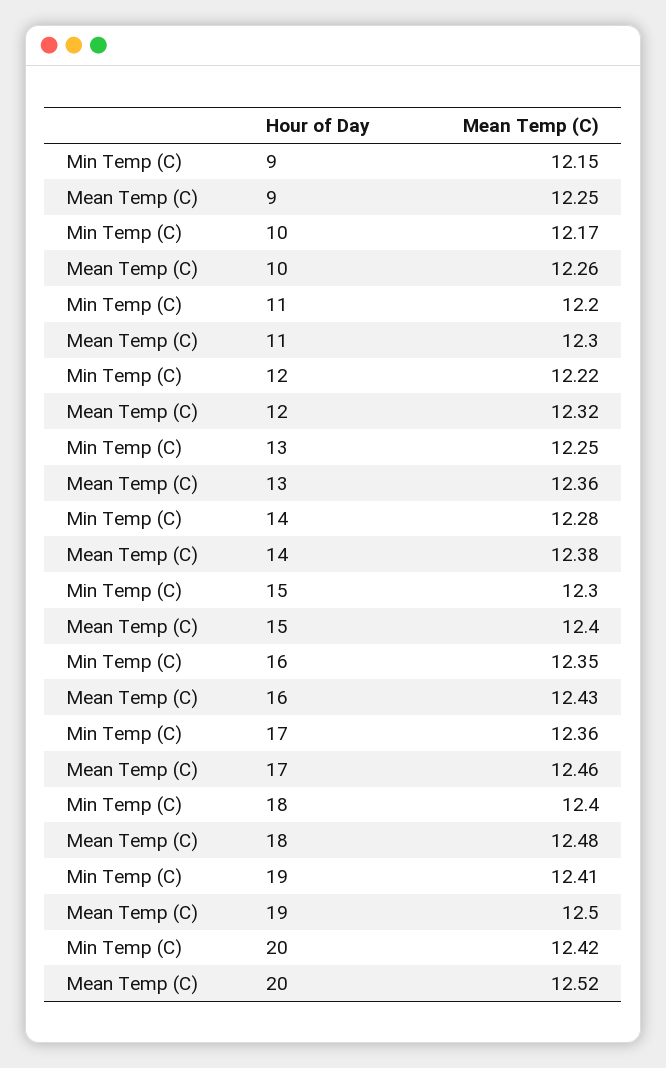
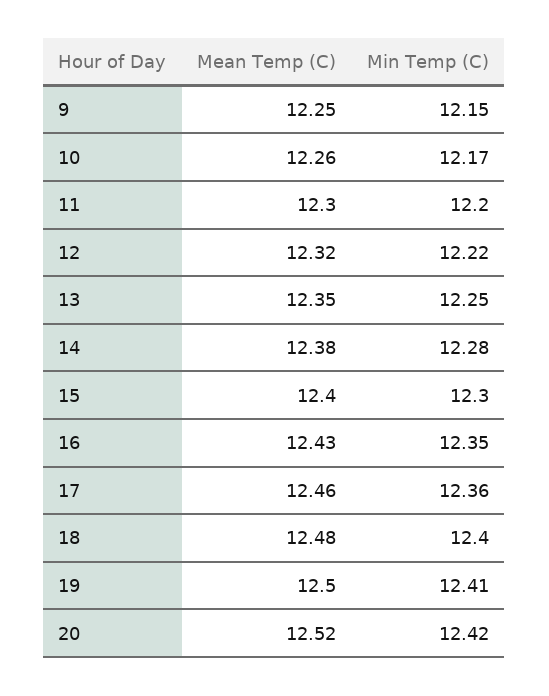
  {
    "Min Temp (C)": {
      "9": 12.15,
      "10": 12.17,
      "11": 12.2,
      "12": 12.22,
      "13": 12.25,
      "14": 12.28,
      "15": 12.3,
      "16": 12.35,
      "17": 12.36,
      "18": 12.4,
      "19": 12.41,
      "20": 12.42
    },
    "Mean Temp (C)": {
      "9": 12.25,
      "10": 12.26,
      "11": 12.3,
      "12": 12.32,
-     "13": 12.36,
+     "13": 12.35,
      "14": 12.38,
      "15": 12.4,
      "16": 12.43,
      "17": 12.46,
      "18": 12.48,
      "19": 12.5,
      "20": 12.52
    }
  }

